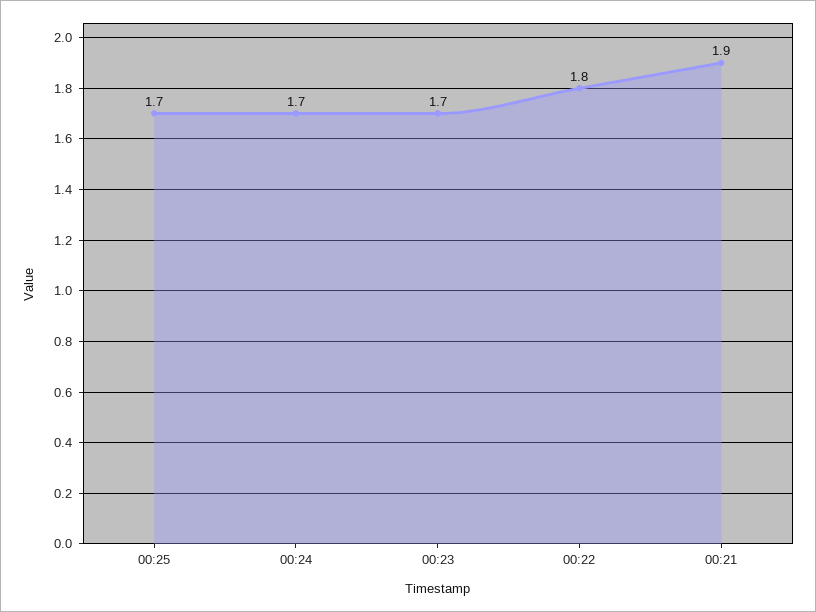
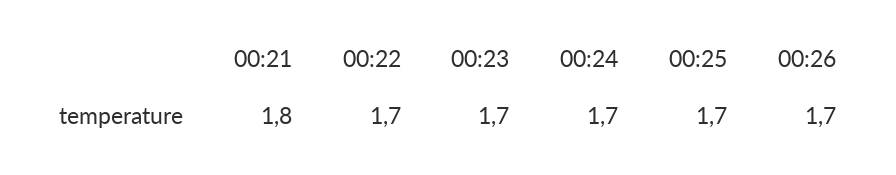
  {
    "00:25": 1.7,
    "00:24": 1.7,
    "00:23": 1.7,
-   "00:22": 1.8,
+   "00:22": 1.7,
-   "00:21": 1.9
+   "00:21": 1.8,
+   "00:26": 1.7
  }

